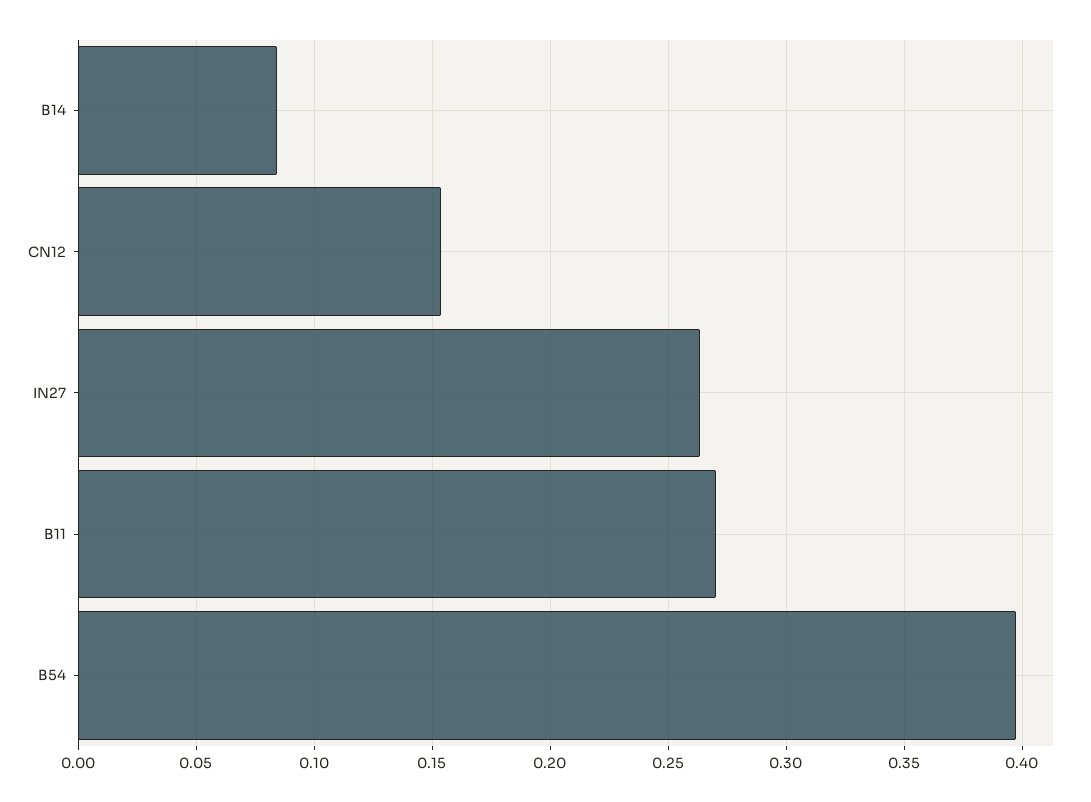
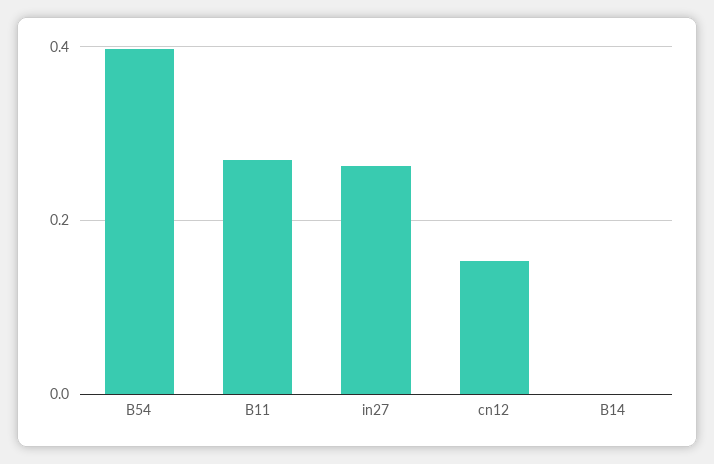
  {
-   "B14": 0.085,
+   "B14": 0,
    "CN12": 0.155,
    "IN27": 0.265,
    "B11": 0.27,
    "B54": 0.395
  }

